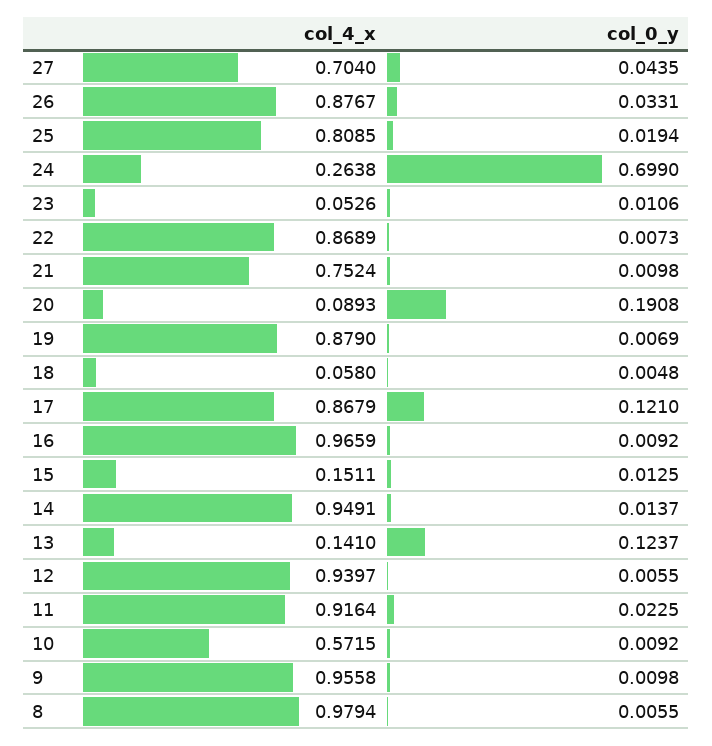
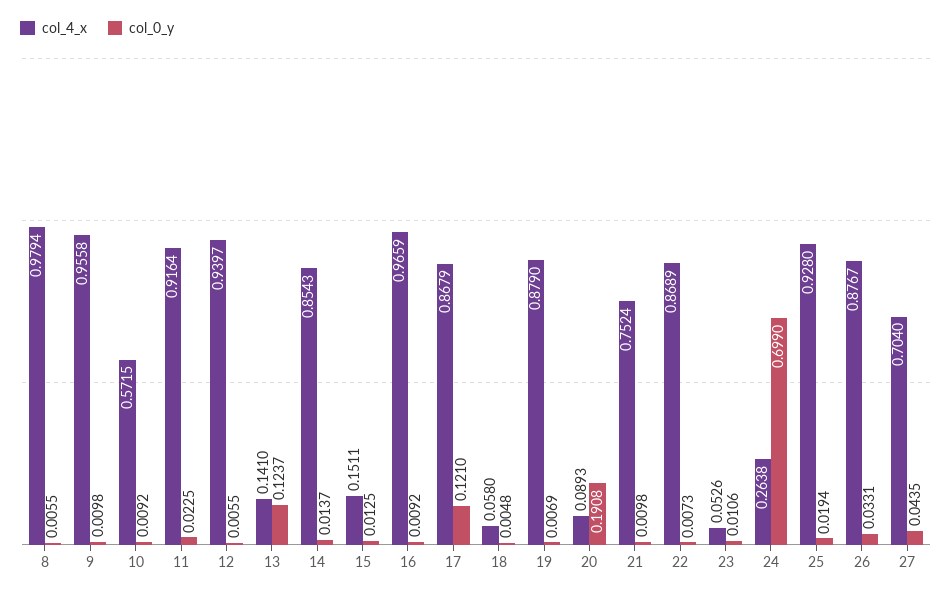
  {
    "col_4_x": {
      "27": 0.704,
      "26": 0.8767,
-     "25": 0.8085,
+     "25": 0.928,
      "24": 0.2638,
      "23": 0.0526,
      "22": 0.8689,
      "21": 0.7524,
      "20": 0.0893,
      "19": 0.879,
      "18": 0.058,
      "17": 0.8679,
      "16": 0.9659,
      "15": 0.1511,
-     "14": 0.9491,
+     "14": 0.8543,
      "13": 0.141,
      "12": 0.9397,
      "11": 0.9164,
      "10": 0.5715,
      "9": 0.9558,
      "8": 0.9794
    },
    "col_0_y": {
      "27": 0.0435,
      "26": 0.0331,
      "25": 0.0194,
      "24": 0.699,
      "23": 0.0106,
      "22": 0.0073,
      "21": 0.0098,
      "20": 0.1908,
      "19": 0.0069,
      "18": 0.0048,
      "17": 0.121,
      "16": 0.0092,
      "15": 0.0125,
      "14": 0.0137,
      "13": 0.1237,
      "12": 0.0055,
      "11": 0.0225,
      "10": 0.0092,
      "9": 0.0098,
      "8": 0.0055
    }
  }

